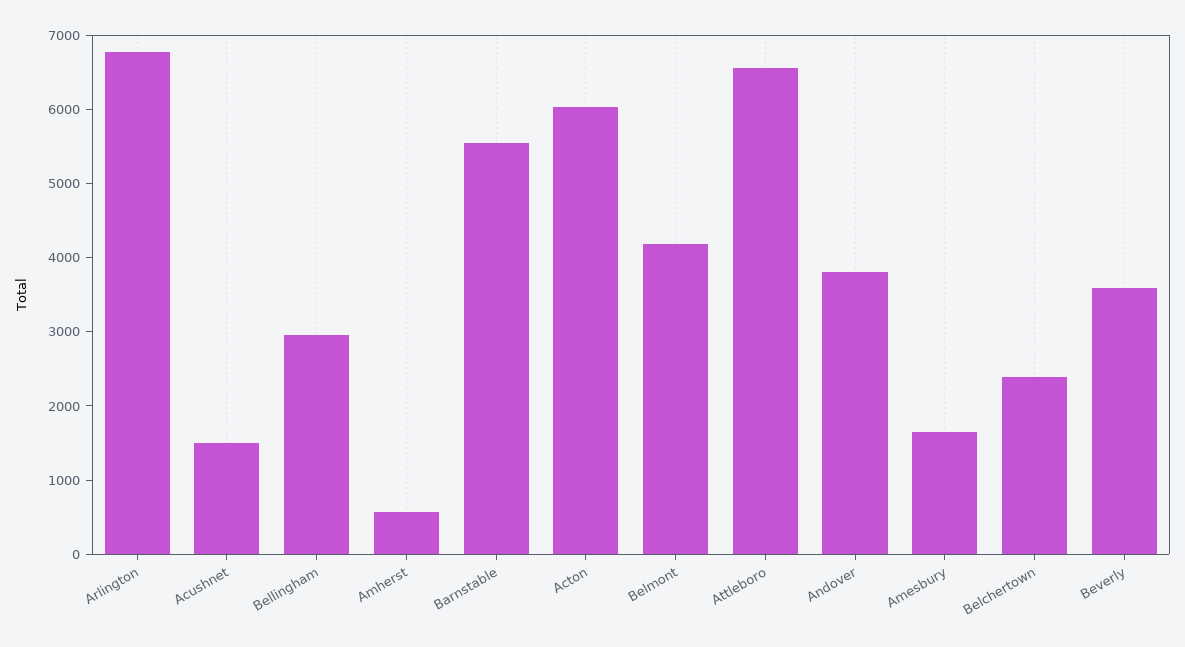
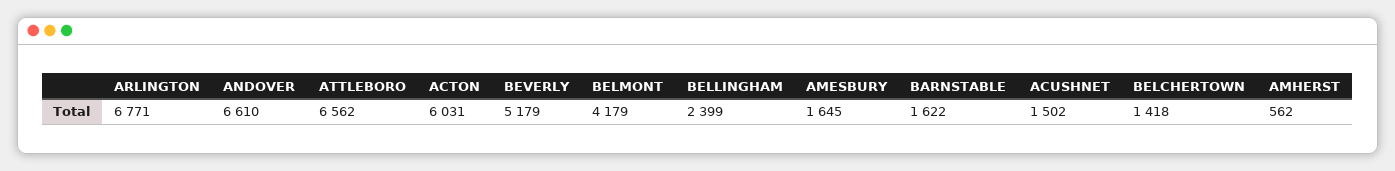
  {
    "Arlington": 6771,
    "Acushnet": 1502,
-   "Bellingham": 3000,
+   "Bellingham": 2399,
    "Amherst": 562,
-   "Barnstable": 5600,
+   "Barnstable": 1622,
    "Acton": 6031,
    "Belmont": 4179,
    "Attleboro": 6562,
-   "Andover": 3800,
+   "Andover": 6610,
    "Amesbury": 1645,
-   "Belchertown": 2400,
+   "Belchertown": 1418,
-   "Beverly": 3600
+   "Beverly": 5179
  }

